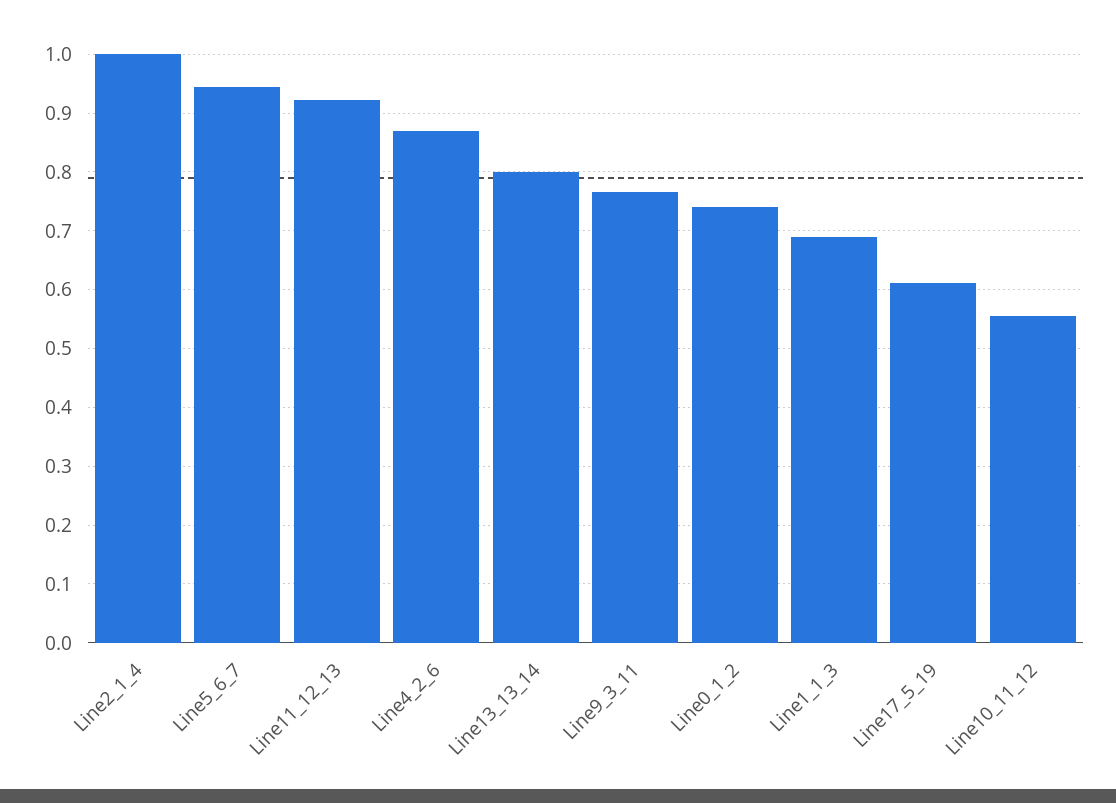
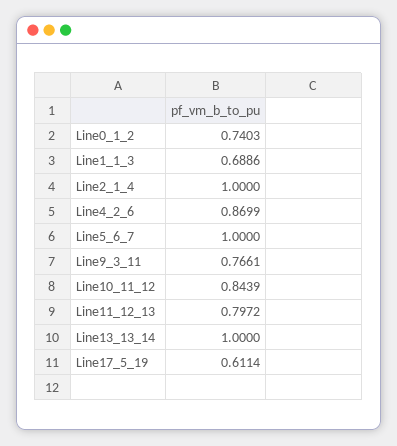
  {
    "Line2_1_4": 1,
-   "Line5_6_7": 0.94,
+   "Line5_6_7": 1,
-   "Line11_12_13": 0.92,
+   "Line11_12_13": 0.7972,
    "Line4_2_6": 0.8699,
-   "Line13_13_14": 0.8,
+   "Line13_13_14": 1,
    "Line9_3_11": 0.7661,
    "Line0_1_2": 0.7403,
    "Line1_1_3": 0.6886,
    "Line17_5_19": 0.6114,
-   "Line10_11_12": 0.56
+   "Line10_11_12": 0.8439
  }

